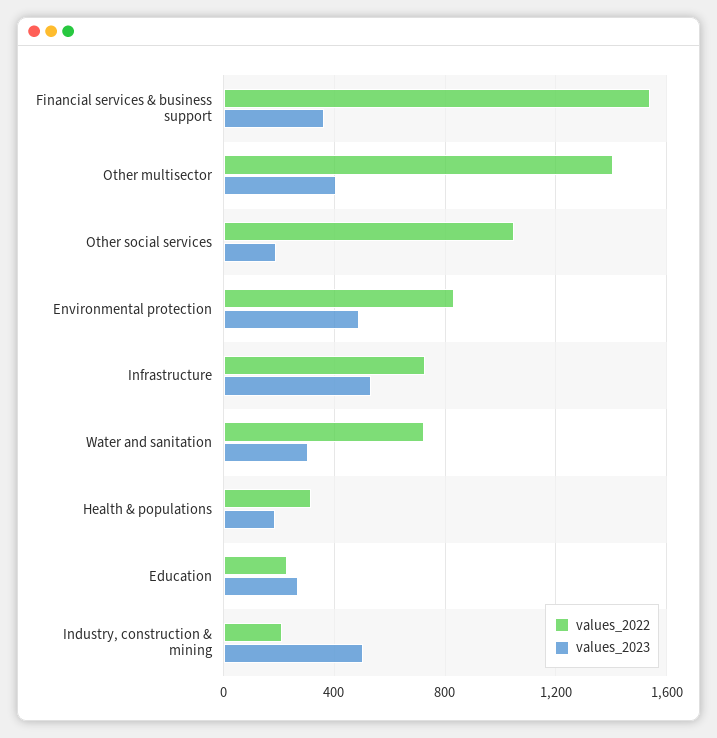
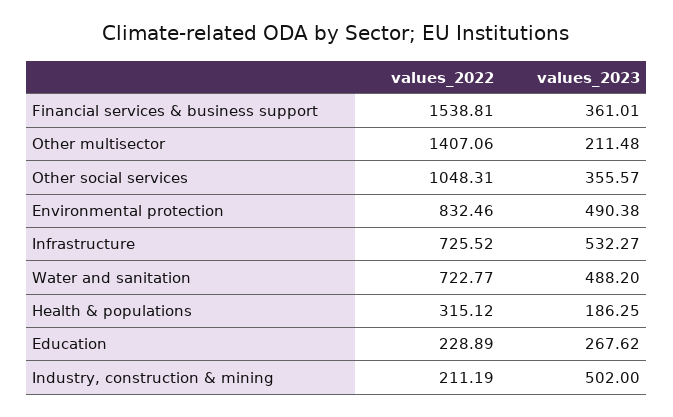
  {
    "values_2022": {
      "Financial services & business support": 1538.81,
      "Other multisector": 1407.06,
      "Other social services": 1048.31,
      "Environmental protection": 832.46,
      "Infrastructure": 725.52,
      "Water and sanitation": 722.77,
      "Health & populations": 315.12,
      "Education": 228.89,
      "Industry, construction & mining": 211.19
    },
    "values_2023": {
      "Financial services & business support": 361.01,
-     "Other multisector": 400,
+     "Other multisector": 211.48,
-     "Other social services": 200,
+     "Other social services": 355.57,
      "Environmental protection": 490.38,
      "Infrastructure": 532.27,
-     "Water and sanitation": 300,
+     "Water and sanitation": 488.2,
      "Health & populations": 186.25,
      "Education": 267.62,
      "Industry, construction & mining": 502
    }
  }

